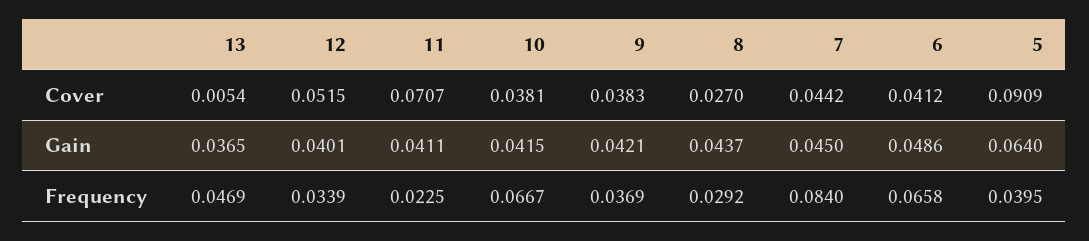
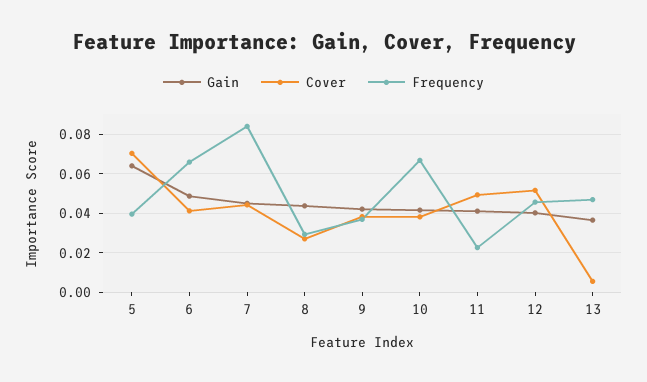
  {
    "Cover": {
      "13": 0.0054,
      "12": 0.0515,
-     "11": 0.0707,
+     "11": 0.05,
      "10": 0.0381,
      "9": 0.0383,
      "8": 0.027,
      "7": 0.0442,
      "6": 0.0412,
-     "5": 0.0909
+     "5": 0.07
    },
    "Gain": {
      "13": 0.0365,
      "12": 0.0401,
      "11": 0.0411,
      "10": 0.0415,
      "9": 0.0421,
      "8": 0.0437,
      "7": 0.045,
      "6": 0.0486,
      "5": 0.064
    },
    "Frequency": {
      "13": 0.0469,
-     "12": 0.0339,
+     "12": 0.045,
      "11": 0.0225,
      "10": 0.0667,
      "9": 0.0369,
      "8": 0.0292,
      "7": 0.084,
      "6": 0.0658,
      "5": 0.0395
    }
  }

